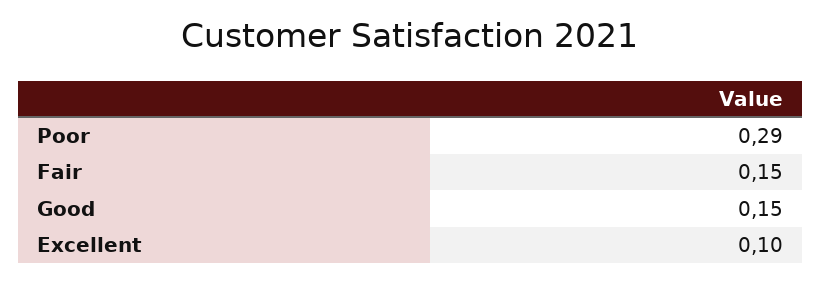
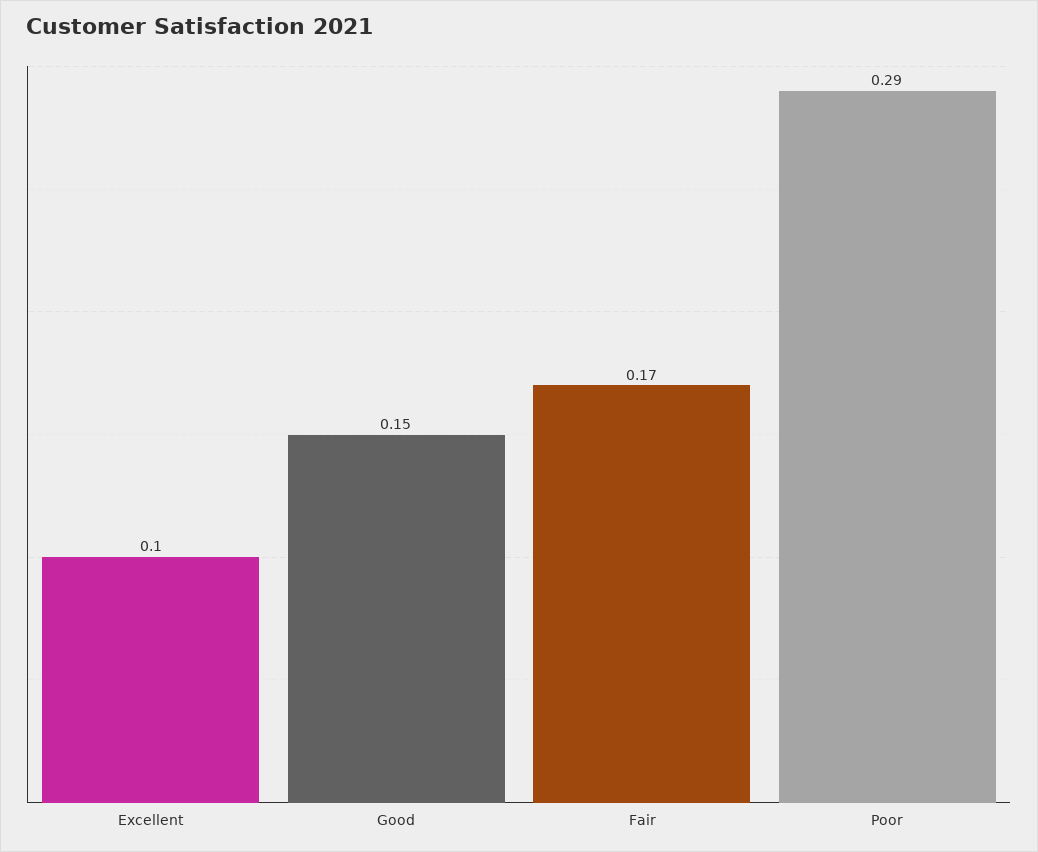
  {
    "Poor": 0.29,
-   "Fair": 0.15,
+   "Fair": 0.17,
    "Good": 0.15,
    "Excellent": 0.1
  }

